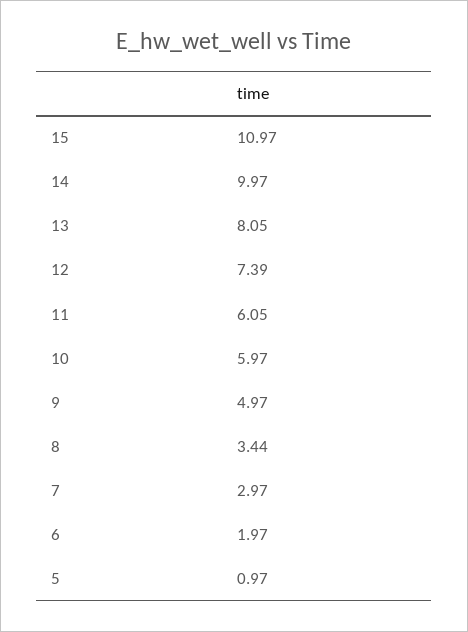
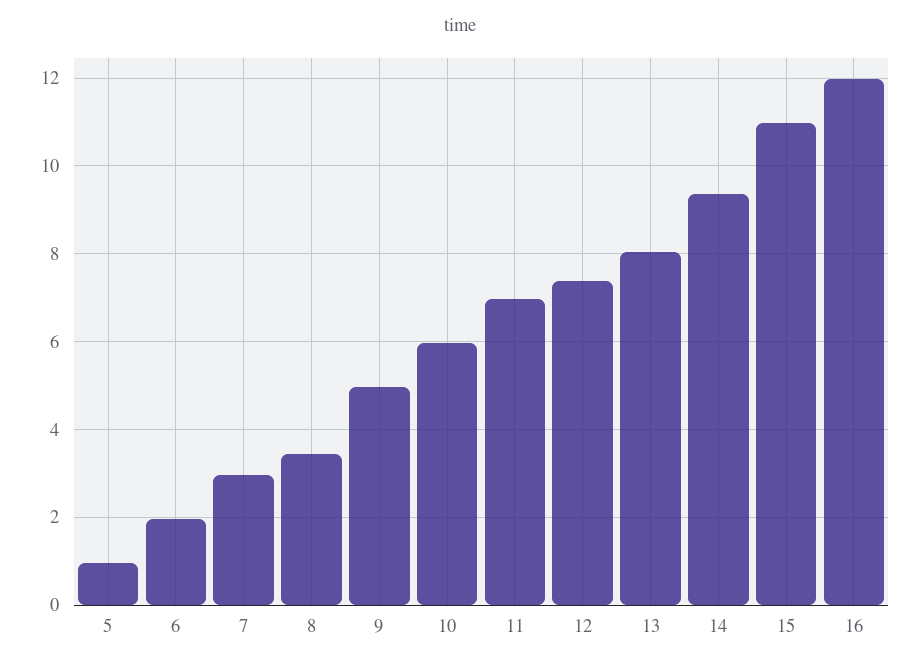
  {
    "15": 10.97,
-   "14": 9.97,
+   "14": 9.4,
    "13": 8.05,
    "12": 7.39,
-   "11": 6.05,
+   "11": 7,
    "10": 5.97,
    "9": 4.97,
    "8": 3.44,
    "7": 2.97,
    "6": 1.97,
-   "5": 0.97
+   "5": 0.97,
+   "16": 12
  }

